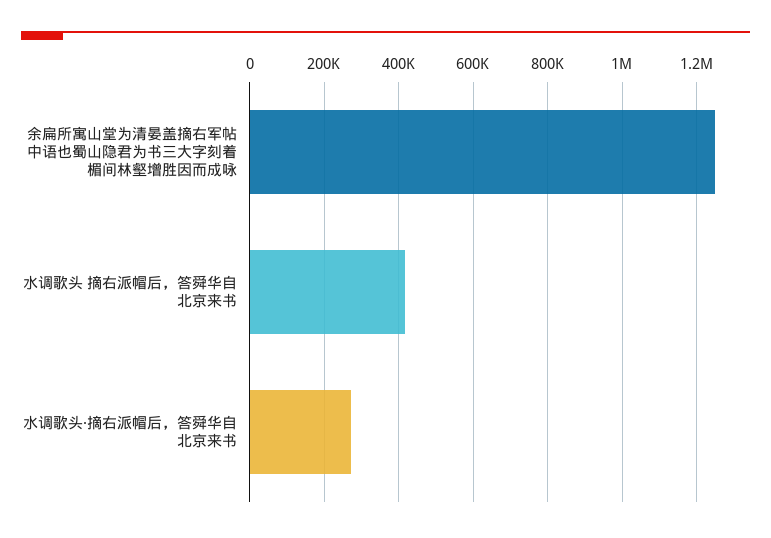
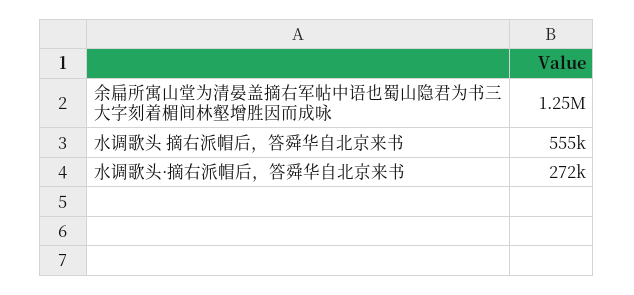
  {
    "余扁所寓山堂为清晏盖摘右军帖中语也蜀山隐君为书三大字刻着楣间林壑增胜因而成咏": 1250000,
-   "水调歌头 摘右派帽后，答舜华自北京来书": 420000,
+   "水调歌头 摘右派帽后，答舜华自北京来书": 555000,
    "水调歌头·摘右派帽后，答舜华自北京来书": 272000
  }

